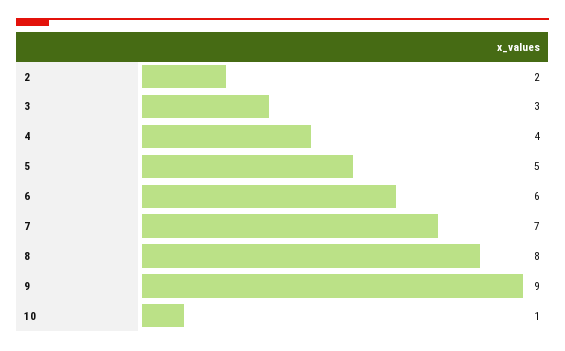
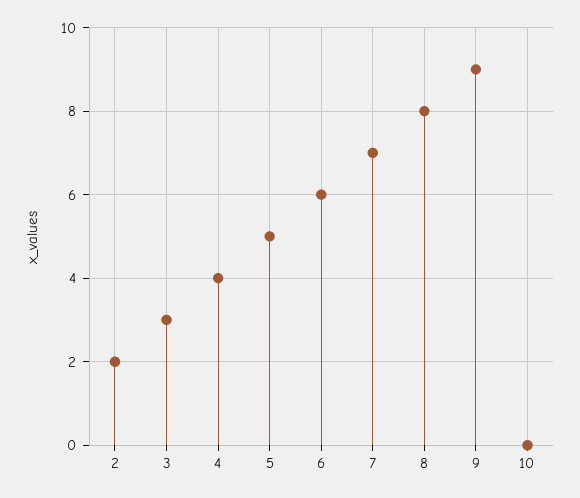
  {
    "2": 2,
    "3": 3,
    "4": 4,
    "5": 5,
    "6": 6,
    "7": 7,
    "8": 8,
    "9": 9,
-   "10": 1
+   "10": 0
  }

